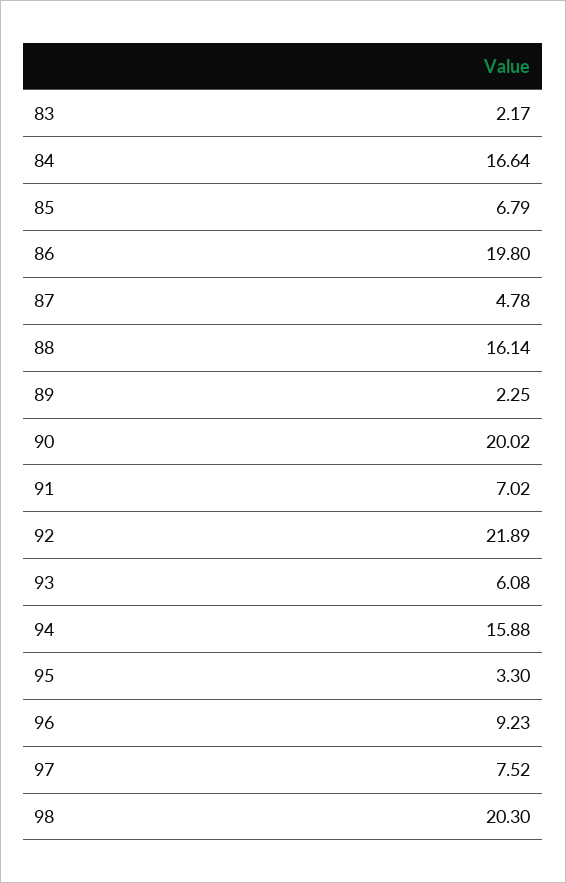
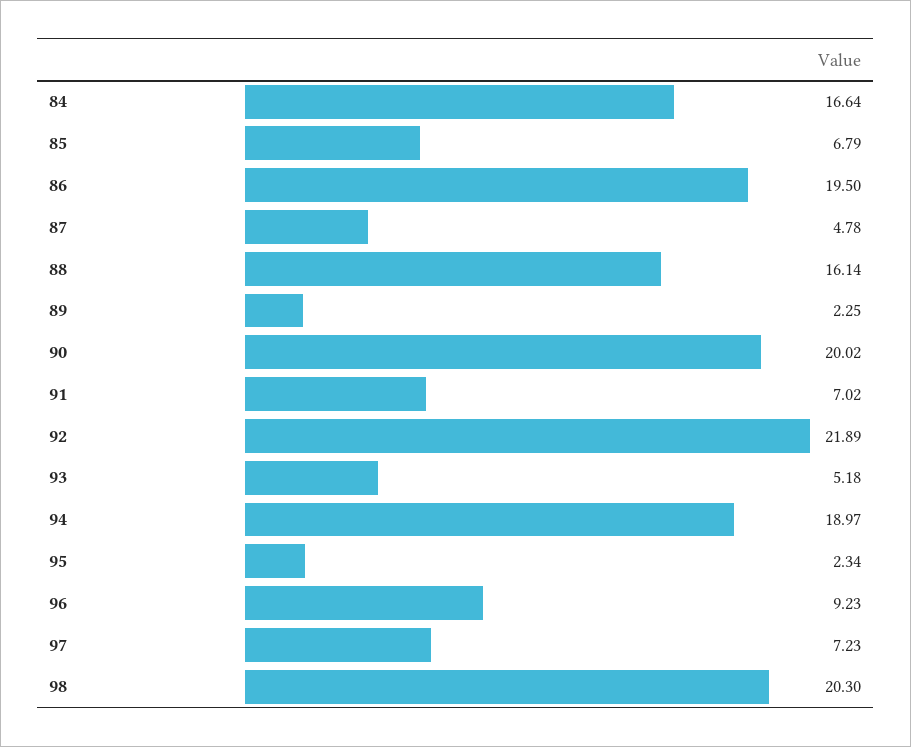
  {
-   "83": 2.17,
    "84": 16.64,
    "85": 6.79,
-   "86": 19.8,
+   "86": 19.5,
    "87": 4.78,
    "88": 16.14,
    "89": 2.25,
    "90": 20.02,
    "91": 7.02,
    "92": 21.89,
-   "93": 6.08,
+   "93": 5.18,
-   "94": 15.88,
+   "94": 18.97,
-   "95": 3.3,
+   "95": 2.34,
    "96": 9.23,
-   "97": 7.52,
+   "97": 7.23,
    "98": 20.3
  }

